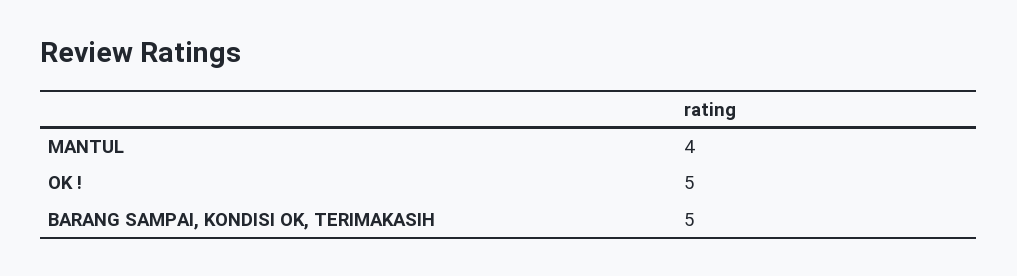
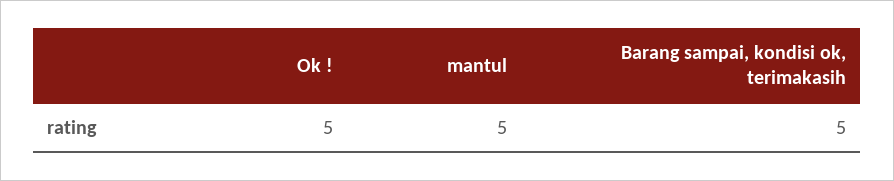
  {
-   "MANTUL": 4,
+   "MANTUL": 5,
    "OK !": 5,
    "BARANG SAMPAI, KONDISI OK, TERIMAKASIH": 5
  }

